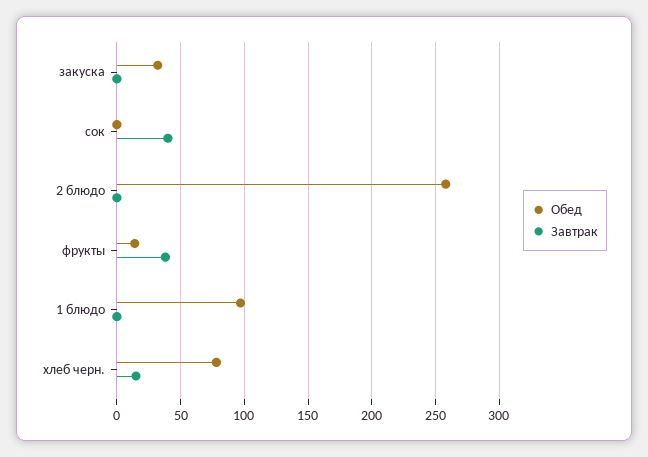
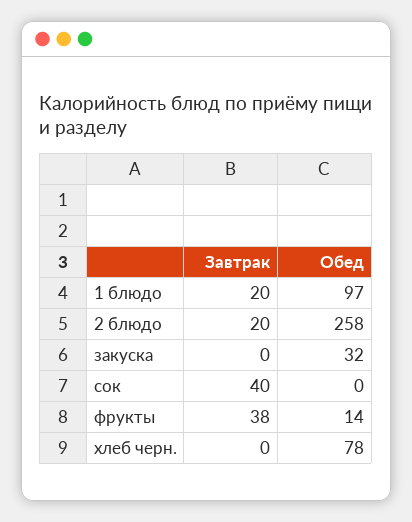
  {
    "Обед": {
      "закуска": 32,
      "сок": 0,
      "2 блюдо": 258,
      "фрукты": 14,
      "1 блюдо": 97,
      "хлеб черн.": 78
    },
    "Завтрак": {
      "закуска": 0,
      "сок": 40,
-     "2 блюдо": 0,
+     "2 блюдо": 20,
      "фрукты": 38,
-     "1 блюдо": 0,
+     "1 блюдо": 20,
-     "хлеб черн.": 15
+     "хлеб черн.": 0
    }
  }

